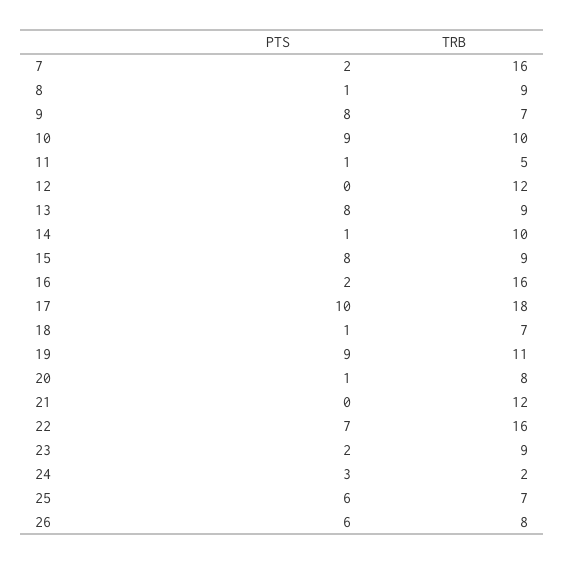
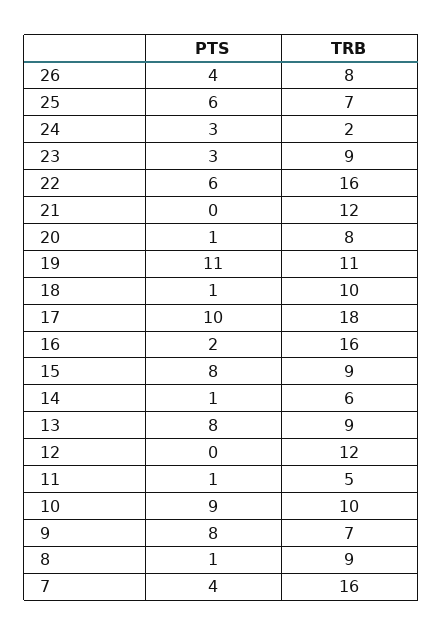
  {
    "PTS": {
-     "7": 2,
+     "7": 4,
      "8": 1,
      "9": 8,
      "10": 9,
      "11": 1,
      "12": 0,
      "13": 8,
      "14": 1,
      "15": 8,
      "16": 2,
      "17": 10,
      "18": 1,
-     "19": 9,
+     "19": 11,
      "20": 1,
      "21": 0,
-     "22": 7,
+     "22": 6,
-     "23": 2,
+     "23": 3,
      "24": 3,
      "25": 6,
-     "26": 6
+     "26": 4
    },
    "TRB": {
      "7": 16,
      "8": 9,
      "9": 7,
      "10": 10,
      "11": 5,
      "12": 12,
      "13": 9,
-     "14": 10,
+     "14": 6,
      "15": 9,
      "16": 16,
      "17": 18,
-     "18": 7,
+     "18": 10,
      "19": 11,
      "20": 8,
      "21": 12,
      "22": 16,
      "23": 9,
      "24": 2,
      "25": 7,
      "26": 8
    }
  }

